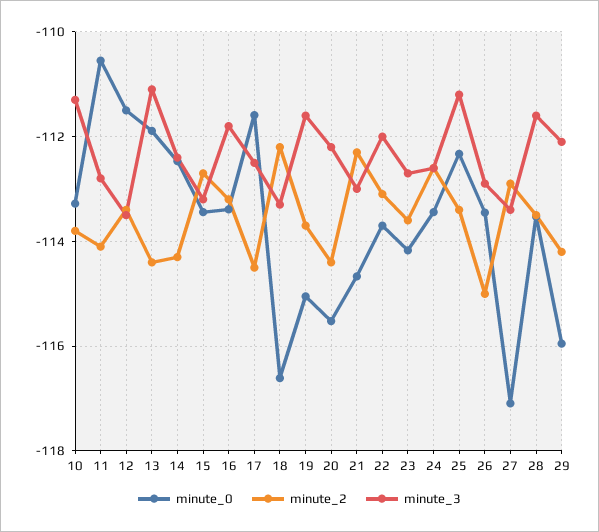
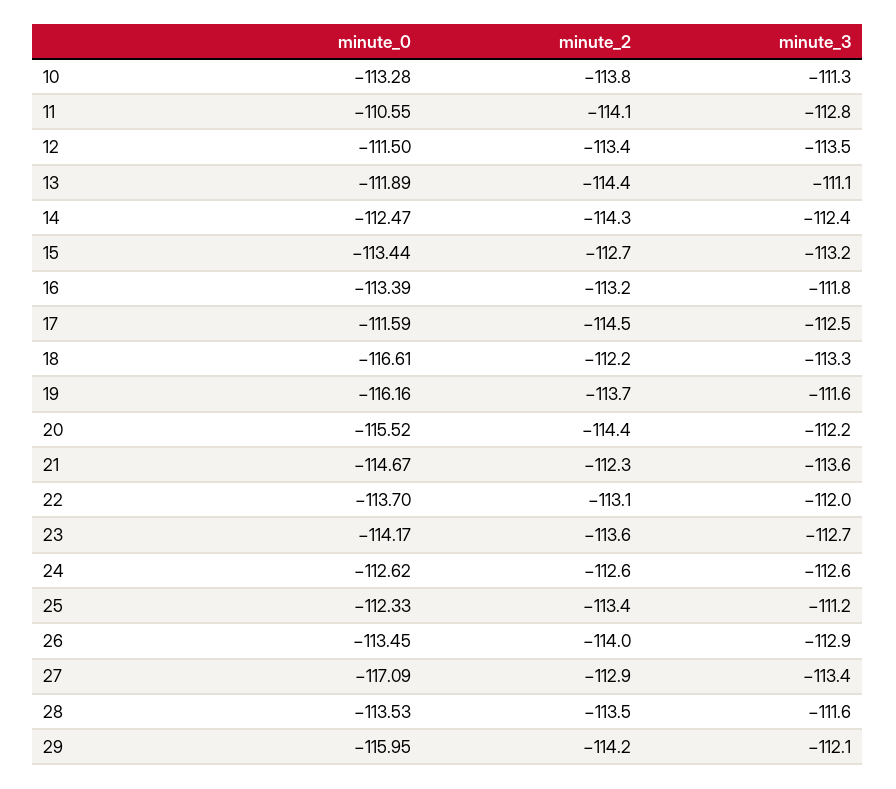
  {
    "minute_0": {
      "10": -113.28,
      "11": -110.55,
      "12": -111.5,
      "13": -111.89,
      "14": -112.47,
      "15": -113.44,
      "16": -113.39,
      "17": -111.59,
      "18": -116.61,
-     "19": -115,
+     "19": -116.16,
      "20": -115.52,
      "21": -114.67,
      "22": -113.7,
      "23": -114.17,
-     "24": -113.4,
+     "24": -112.62,
      "25": -112.33,
      "26": -113.45,
      "27": -117.09,
      "28": -113.53,
      "29": -115.95
    },
    "minute_2": {
      "10": -113.8,
      "11": -114.1,
      "12": -113.4,
      "13": -114.4,
      "14": -114.3,
      "15": -112.7,
      "16": -113.2,
      "17": -114.5,
      "18": -112.2,
      "19": -113.7,
      "20": -114.4,
      "21": -112.3,
      "22": -113.1,
      "23": -113.6,
      "24": -112.6,
      "25": -113.4,
-     "26": -115,
+     "26": -114,
      "27": -112.9,
      "28": -113.5,
      "29": -114.2
    },
    "minute_3": {
      "10": -111.3,
      "11": -112.8,
      "12": -113.5,
      "13": -111.1,
      "14": -112.4,
      "15": -113.2,
      "16": -111.8,
      "17": -112.5,
      "18": -113.3,
      "19": -111.6,
      "20": -112.2,
-     "21": -113,
+     "21": -113.6,
      "22": -112,
      "23": -112.7,
      "24": -112.6,
      "25": -111.2,
      "26": -112.9,
      "27": -113.4,
      "28": -111.6,
      "29": -112.1
    }
  }

